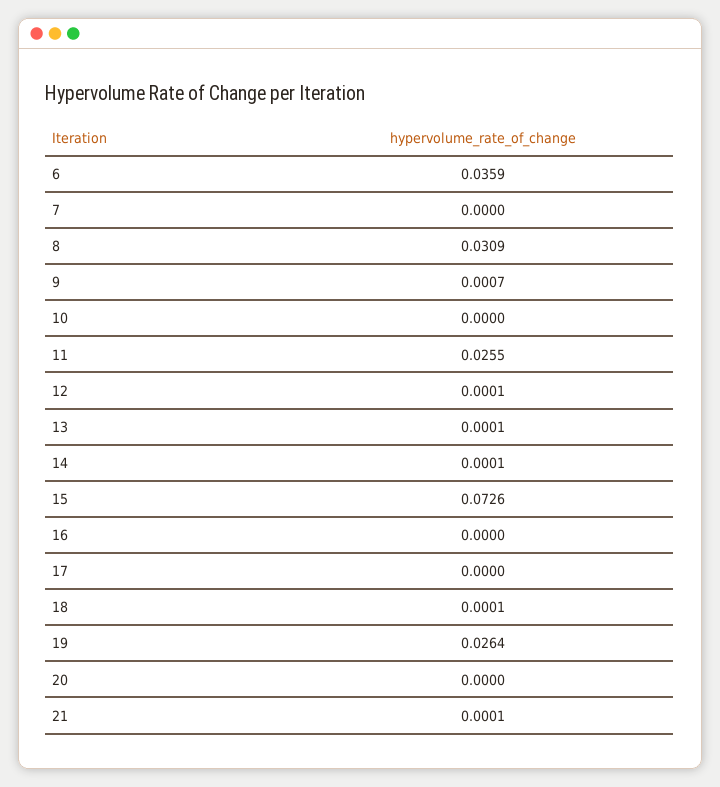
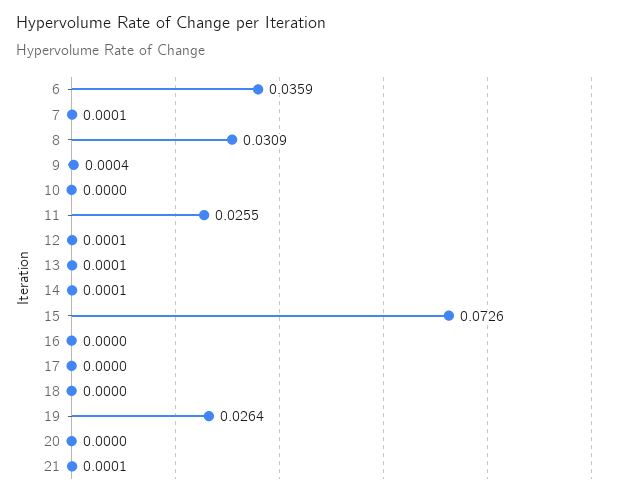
  {
    "6": 0.0359,
-   "7": 0,
+   "7": 0.0001,
    "8": 0.0309,
-   "9": 0.0007,
+   "9": 0.0004,
    "10": 0,
    "11": 0.0255,
    "12": 0.0001,
    "13": 0.0001,
    "14": 0.0001,
    "15": 0.0726,
    "16": 0,
    "17": 0,
-   "18": 0.0001,
+   "18": 0,
    "19": 0.0264,
    "20": 0,
    "21": 0.0001
  }

